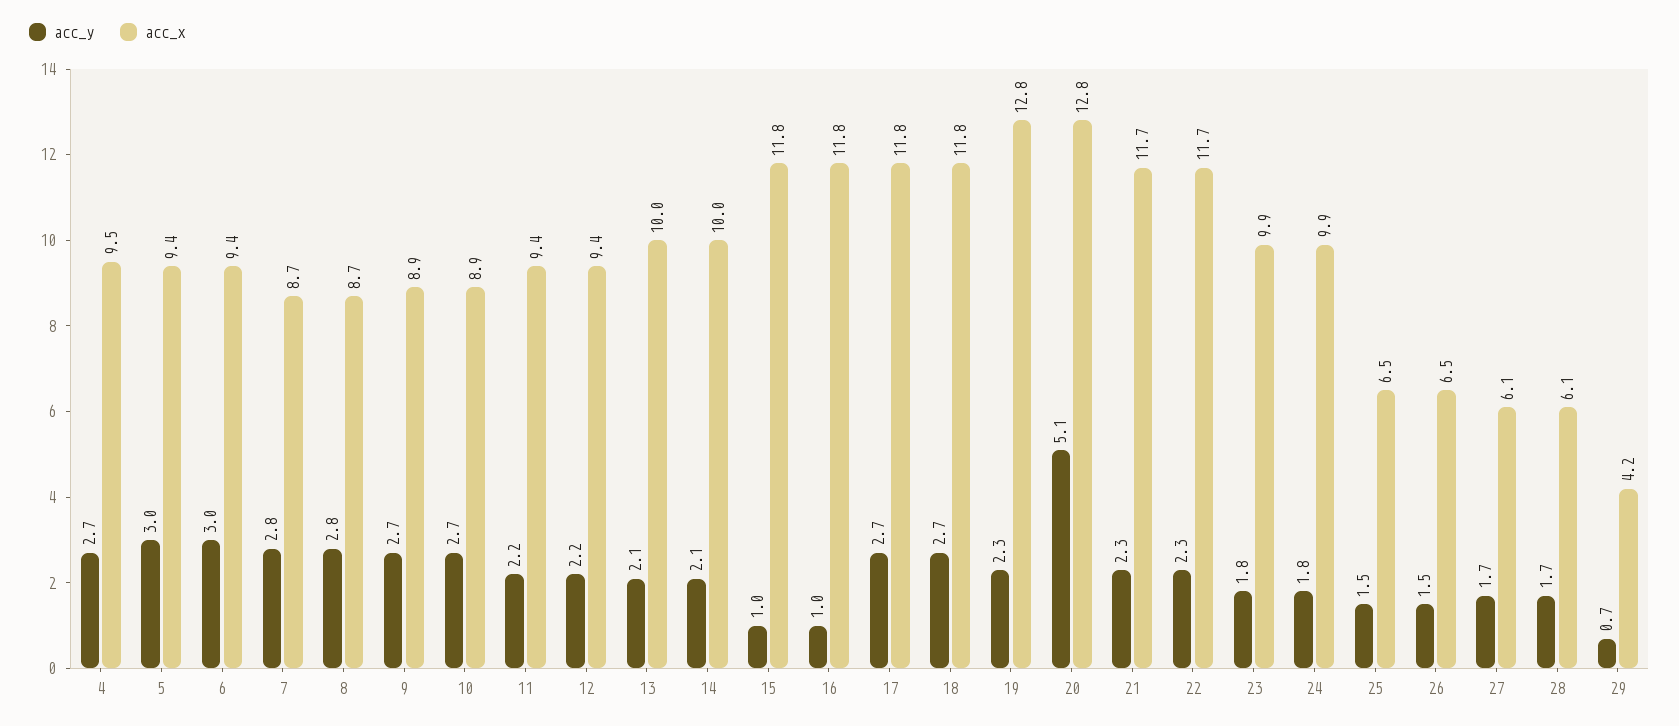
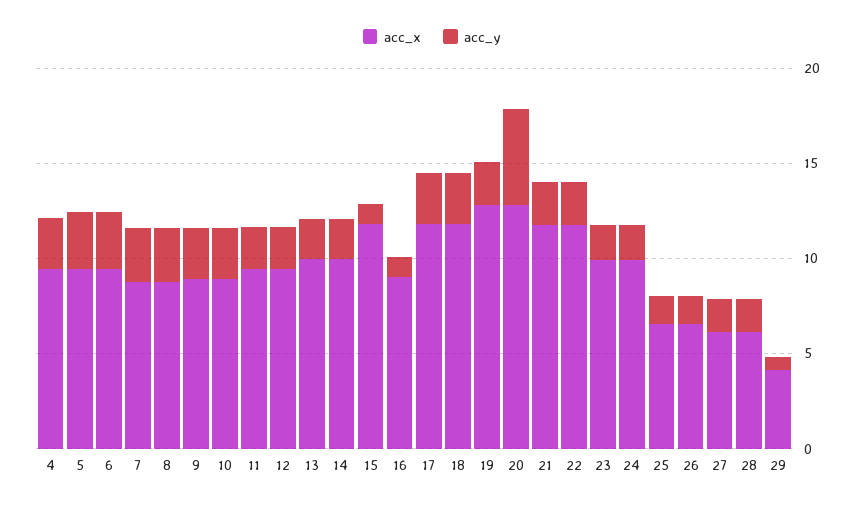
  {
    "acc_y": {
      "4": 2.7,
      "5": 3,
      "6": 3,
      "7": 2.8,
      "8": 2.8,
      "9": 2.7,
      "10": 2.7,
      "11": 2.2,
      "12": 2.2,
      "13": 2.1,
      "14": 2.1,
      "15": 1,
      "16": 1,
      "17": 2.7,
      "18": 2.7,
      "19": 2.3,
      "20": 5.1,
      "21": 2.3,
      "22": 2.3,
      "23": 1.8,
      "24": 1.8,
      "25": 1.5,
      "26": 1.5,
      "27": 1.7,
      "28": 1.7,
      "29": 0.7
    },
    "acc_x": {
      "4": 9.5,
      "5": 9.4,
      "6": 9.4,
      "7": 8.7,
      "8": 8.7,
      "9": 8.9,
      "10": 8.9,
      "11": 9.4,
      "12": 9.4,
      "13": 10,
      "14": 10,
      "15": 11.8,
-     "16": 11.8,
+     "16": 9,
      "17": 11.8,
      "18": 11.8,
      "19": 12.8,
      "20": 12.8,
      "21": 11.7,
      "22": 11.7,
      "23": 9.9,
      "24": 9.9,
      "25": 6.5,
      "26": 6.5,
      "27": 6.1,
      "28": 6.1,
      "29": 4.2
    }
  }

